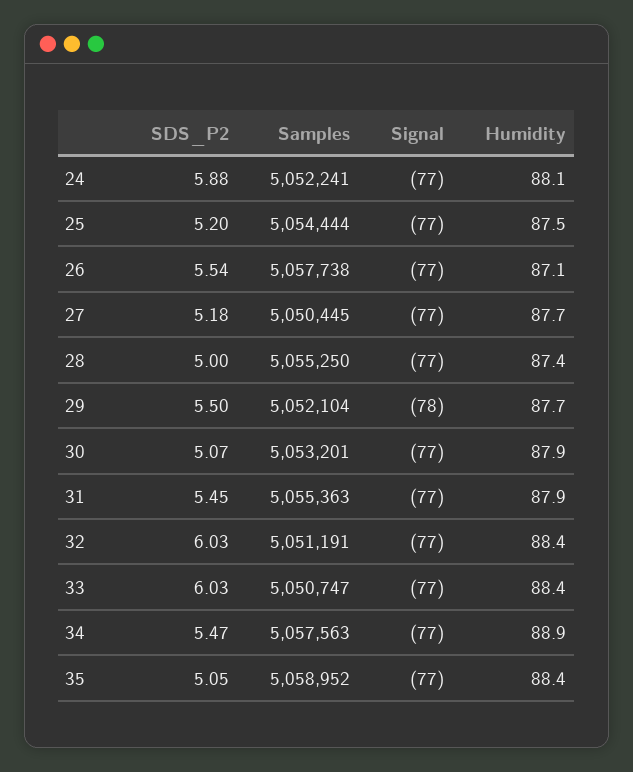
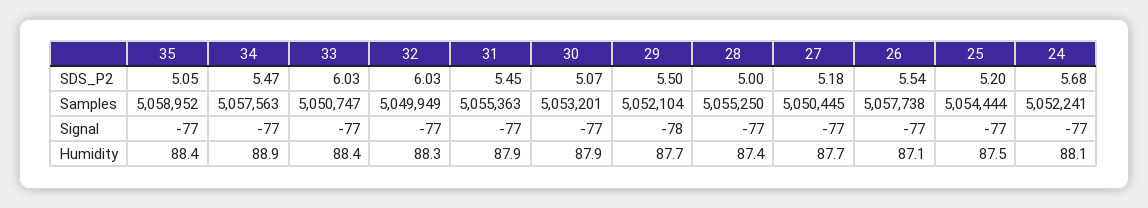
  {
    "SDS_P2": {
-     "24": 5.88,
+     "24": 5.68,
      "25": 5.2,
      "26": 5.54,
      "27": 5.18,
      "28": 5,
      "29": 5.5,
      "30": 5.07,
      "31": 5.45,
      "32": 6.03,
      "33": 6.03,
      "34": 5.47,
      "35": 5.05
    },
    "Samples": {
      "24": 5052241,
      "25": 5054444,
      "26": 5057738,
      "27": 5050445,
      "28": 5055250,
      "29": 5052104,
      "30": 5053201,
      "31": 5055363,
-     "32": 5051191,
+     "32": 5049949,
      "33": 5050747,
      "34": 5057563,
      "35": 5058952
    },
    "Signal": {
      "24": -77,
      "25": -77,
      "26": -77,
      "27": -77,
      "28": -77,
      "29": -78,
      "30": -77,
      "31": -77,
      "32": -77,
      "33": -77,
      "34": -77,
      "35": -77
    },
    "Humidity": {
      "24": 88.1,
      "25": 87.5,
      "26": 87.1,
      "27": 87.7,
      "28": 87.4,
      "29": 87.7,
      "30": 87.9,
      "31": 87.9,
-     "32": 88.4,
+     "32": 88.3,
      "33": 88.4,
      "34": 88.9,
      "35": 88.4
    }
  }

